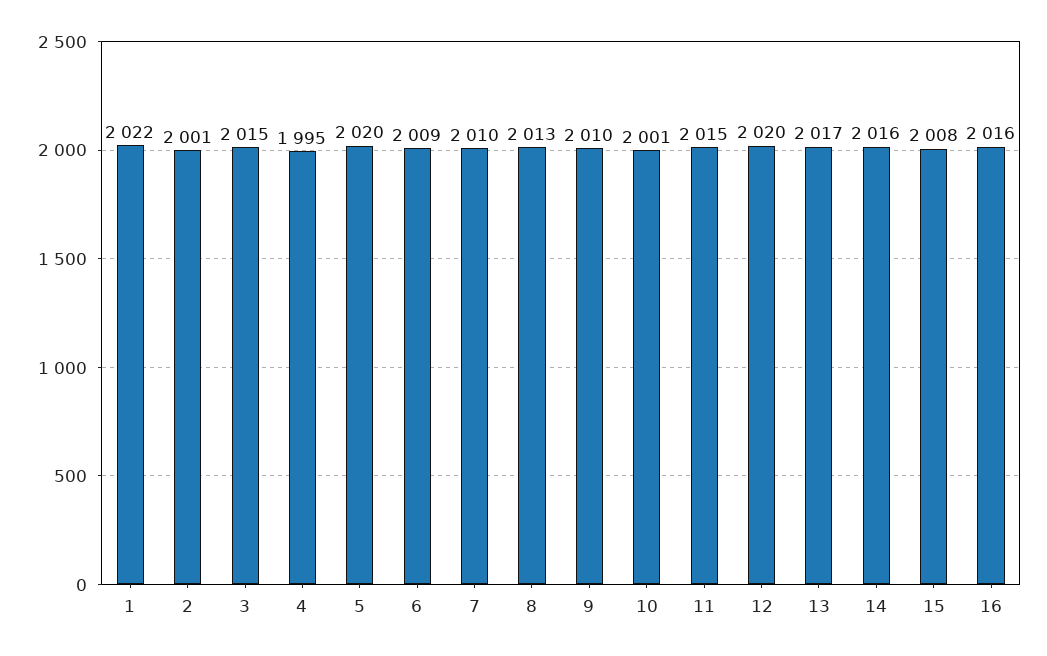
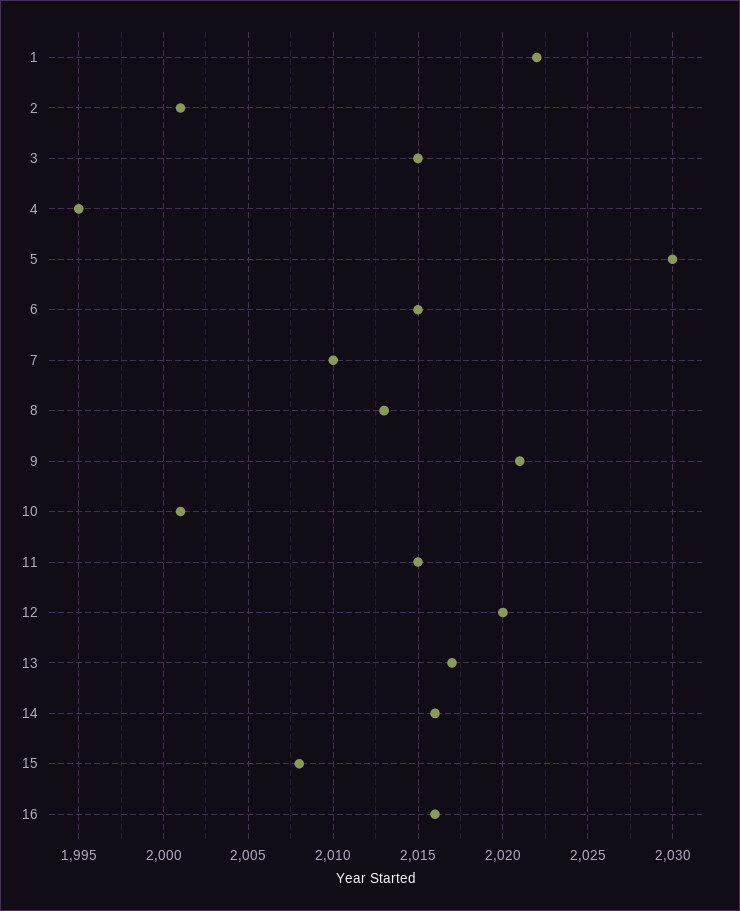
  {
    "1": 2022,
    "2": 2001,
    "3": 2015,
    "4": 1995,
-   "5": 2020,
+   "5": 2030,
-   "6": 2009,
+   "6": 2015,
    "7": 2010,
    "8": 2013,
-   "9": 2010,
+   "9": 2021,
    "10": 2001,
    "11": 2015,
    "12": 2020,
    "13": 2017,
    "14": 2016,
    "15": 2008,
    "16": 2016
  }

